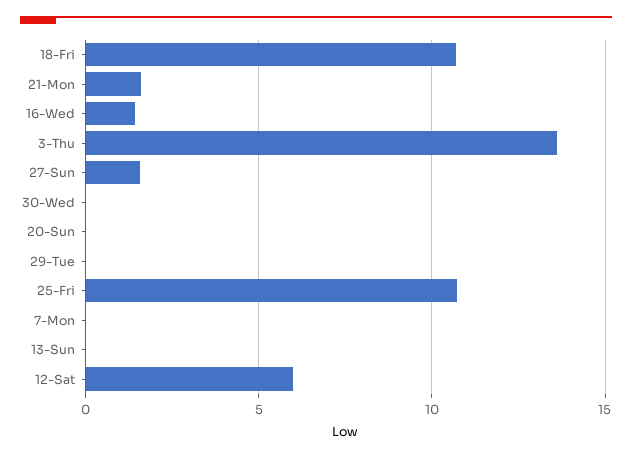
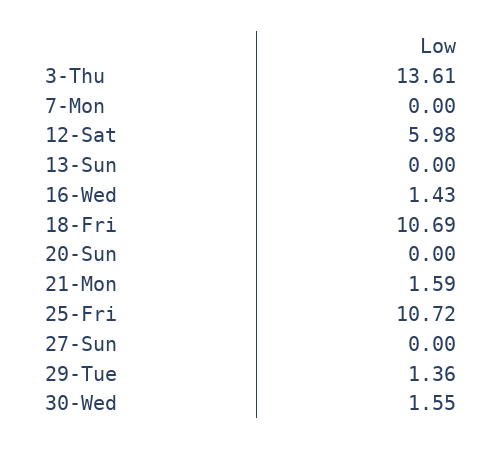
  {
    "18-Fri": 10.69,
    "21-Mon": 1.59,
    "16-Wed": 1.43,
    "3-Thu": 13.61,
-   "27-Sun": 1.5,
+   "27-Sun": 0,
-   "30-Wed": 0,
+   "30-Wed": 1.55,
    "20-Sun": 0,
-   "29-Tue": 0,
+   "29-Tue": 1.36,
    "25-Fri": 10.72,
    "7-Mon": 0,
    "13-Sun": 0,
    "12-Sat": 5.98
  }

